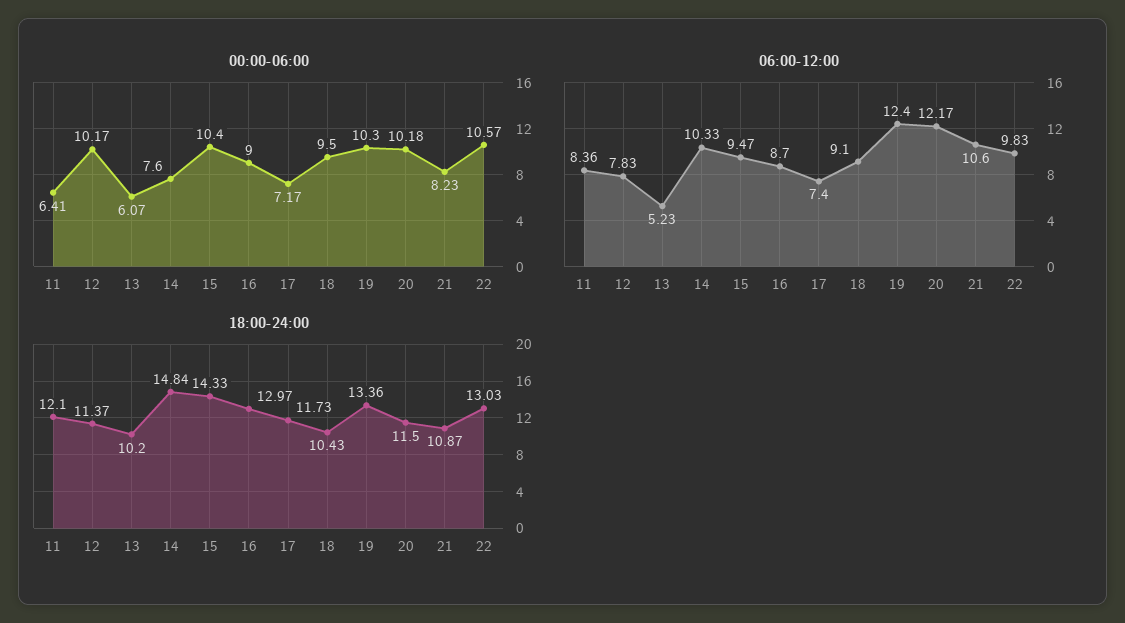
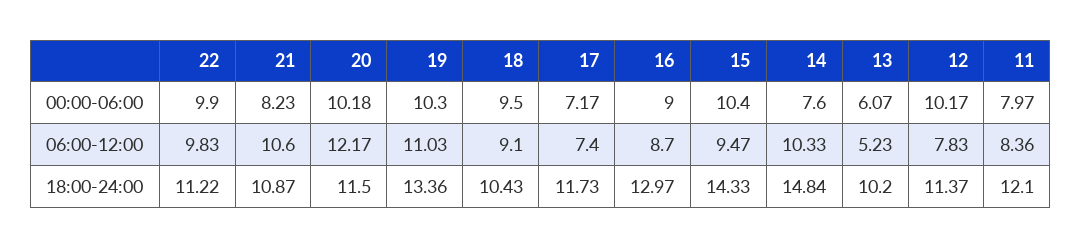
  {
    "00:00-06:00": {
-     "11": 6.41,
+     "11": 7.97,
      "12": 10.17,
      "13": 6.07,
      "14": 7.6,
      "15": 10.4,
      "16": 9,
      "17": 7.17,
      "18": 9.5,
      "19": 10.3,
      "20": 10.18,
      "21": 8.23,
-     "22": 10.57
+     "22": 9.9
    },
    "06:00-12:00": {
      "11": 8.36,
      "12": 7.83,
      "13": 5.23,
      "14": 10.33,
      "15": 9.47,
      "16": 8.7,
      "17": 7.4,
      "18": 9.1,
-     "19": 12.4,
+     "19": 11.03,
      "20": 12.17,
      "21": 10.6,
      "22": 9.83
    },
    "18:00-24:00": {
      "11": 12.1,
      "12": 11.37,
      "13": 10.2,
      "14": 14.84,
      "15": 14.33,
      "16": 12.97,
      "17": 11.73,
      "18": 10.43,
      "19": 13.36,
      "20": 11.5,
      "21": 10.87,
-     "22": 13.03
+     "22": 11.22
    }
  }

